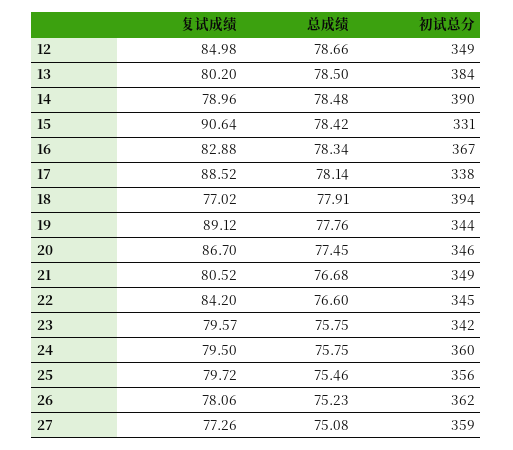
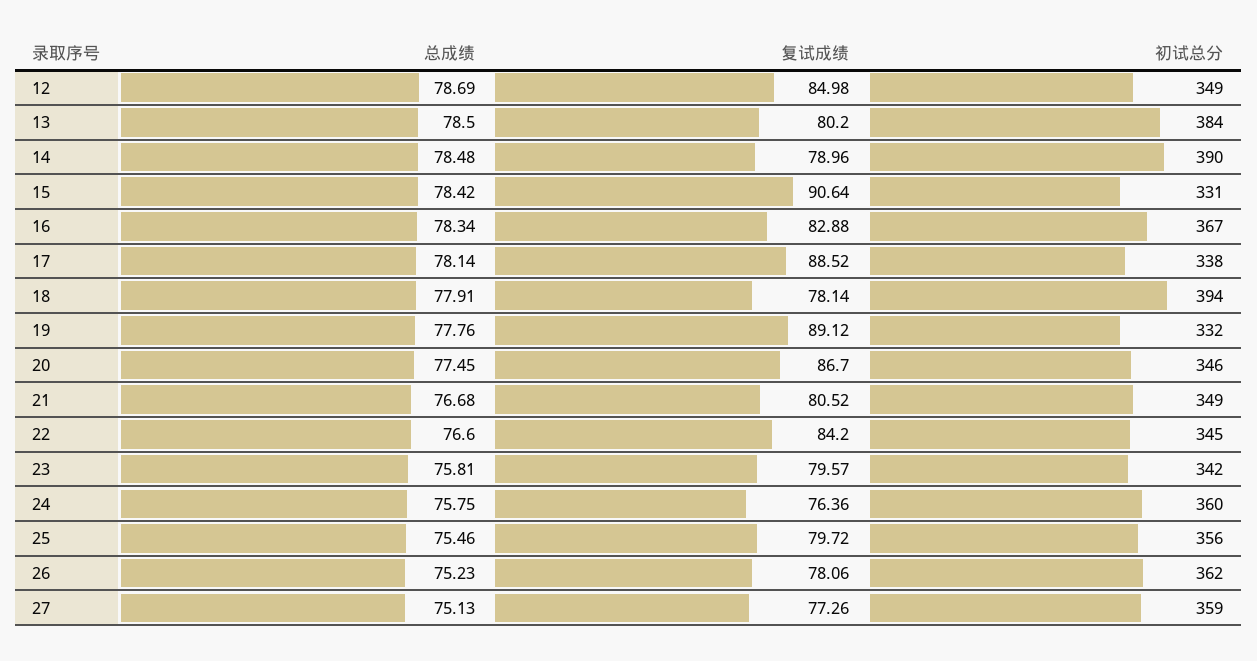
  {
    "复试成绩": {
      "12": 84.98,
      "13": 80.2,
      "14": 78.96,
      "15": 90.64,
      "16": 82.88,
      "17": 88.52,
-     "18": 77.02,
+     "18": 78.14,
      "19": 89.12,
      "20": 86.7,
      "21": 80.52,
      "22": 84.2,
      "23": 79.57,
-     "24": 79.5,
+     "24": 76.36,
      "25": 79.72,
      "26": 78.06,
      "27": 77.26
    },
    "总成绩": {
-     "12": 78.66,
+     "12": 78.69,
      "13": 78.5,
      "14": 78.48,
      "15": 78.42,
      "16": 78.34,
      "17": 78.14,
      "18": 77.91,
      "19": 77.76,
      "20": 77.45,
      "21": 76.68,
      "22": 76.6,
-     "23": 75.75,
+     "23": 75.81,
      "24": 75.75,
      "25": 75.46,
      "26": 75.23,
-     "27": 75.08
+     "27": 75.13
    },
    "初试总分": {
      "12": 349,
      "13": 384,
      "14": 390,
      "15": 331,
      "16": 367,
      "17": 338,
      "18": 394,
-     "19": 344,
+     "19": 332,
      "20": 346,
      "21": 349,
      "22": 345,
      "23": 342,
      "24": 360,
      "25": 356,
      "26": 362,
      "27": 359
    }
  }

